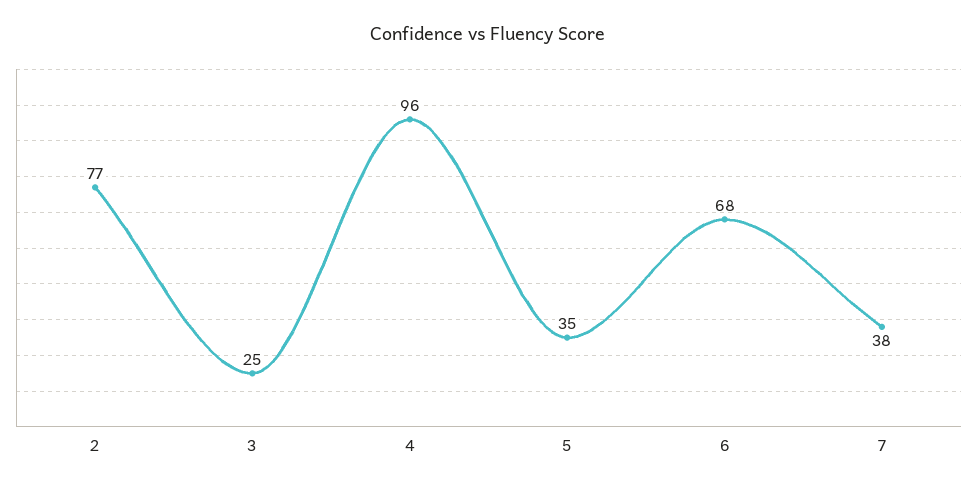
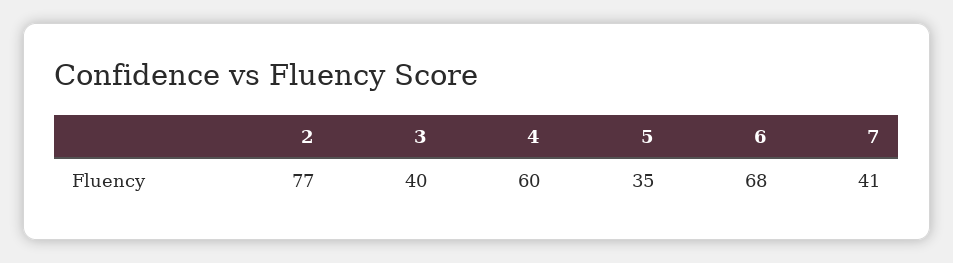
  {
    "2": 77,
-   "3": 25,
+   "3": 40,
-   "4": 96,
+   "4": 60,
    "5": 35,
    "6": 68,
-   "7": 38
+   "7": 41
  }

